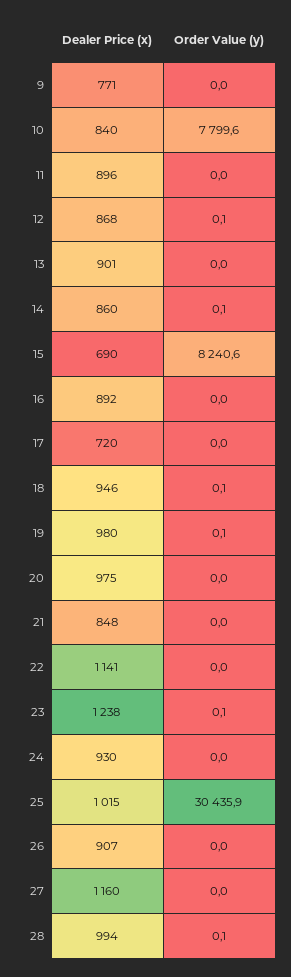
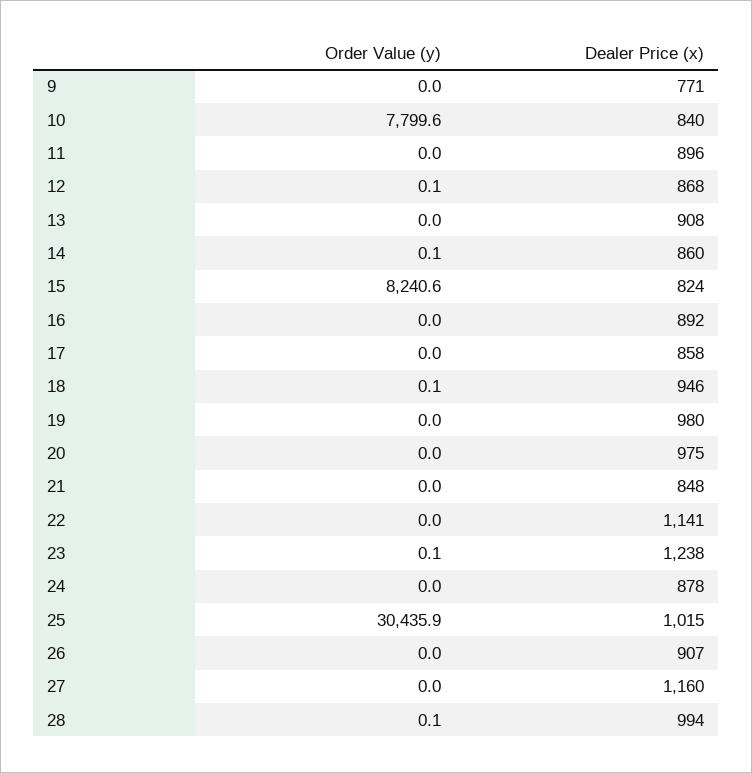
  {
    "Dealer Price (x)": {
      "9": 771,
      "10": 840,
      "11": 896,
      "12": 868,
-     "13": 901,
+     "13": 908,
      "14": 860,
-     "15": 690,
+     "15": 824,
      "16": 892,
-     "17": 720,
+     "17": 858,
      "18": 946,
      "19": 980,
      "20": 975,
      "21": 848,
      "22": 1141,
      "23": 1238,
-     "24": 930,
+     "24": 878,
      "25": 1015,
      "26": 907,
      "27": 1160,
      "28": 994
    },
    "Order Value (y)": {
      "9": 0,
      "10": 7799.6,
      "11": 0,
      "12": 0.1,
      "13": 0,
      "14": 0.1,
      "15": 8240.6,
      "16": 0,
      "17": 0,
      "18": 0.1,
-     "19": 0.1,
+     "19": 0,
      "20": 0,
      "21": 0,
      "22": 0,
      "23": 0.1,
      "24": 0,
      "25": 30435.9,
      "26": 0,
      "27": 0,
      "28": 0.1
    }
  }

